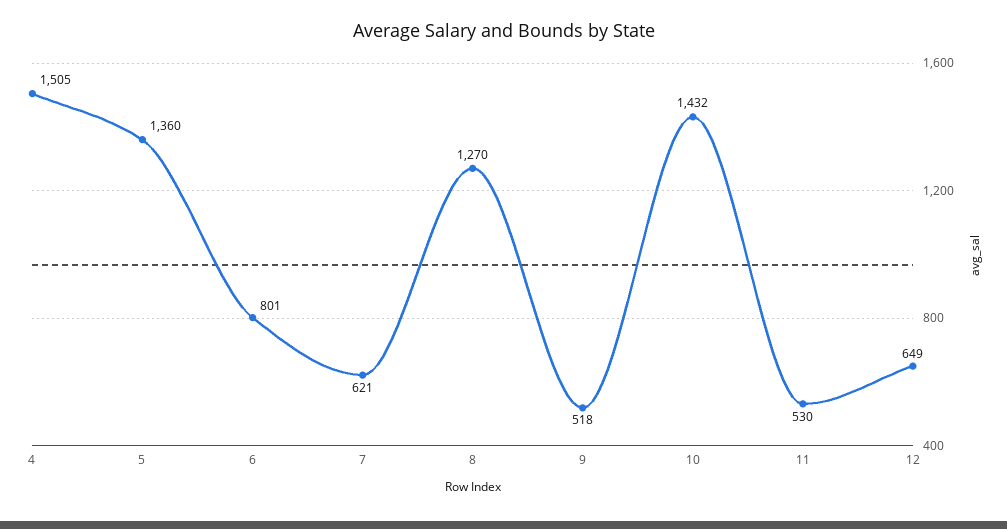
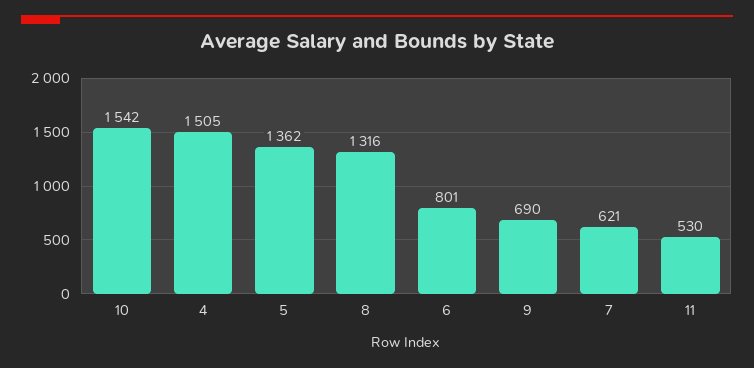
  {
    "4": 1505,
-   "5": 1360,
+   "5": 1362,
    "6": 801,
    "7": 621,
-   "8": 1270,
+   "8": 1316,
-   "9": 518,
+   "9": 690,
-   "10": 1432,
+   "10": 1542,
-   "11": 530,
+   "11": 530
-   "12": 649
  }

